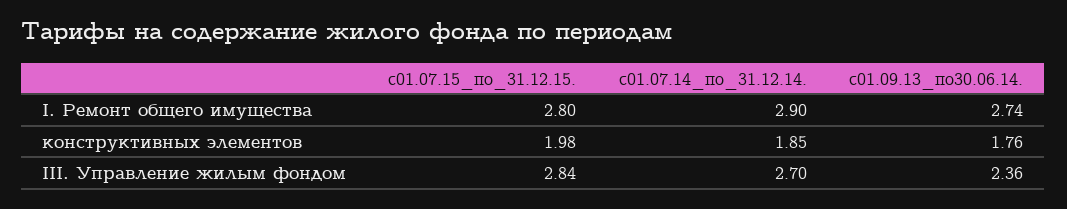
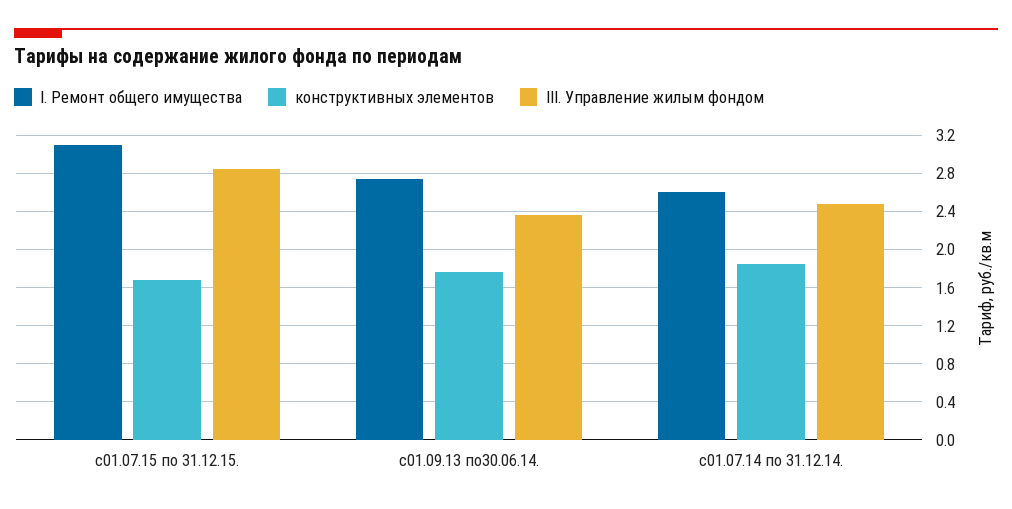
  {
    "I. Ремонт общего имущества": {
-     "с01.07.15_по_31.12.15.": 2.8,
+     "с01.07.15_по_31.12.15.": 3.1,
-     "с01.07.14_по_31.12.14.": 2.9,
+     "с01.07.14_по_31.12.14.": 2.6,
      "с01.09.13_по30.06.14.": 2.74
    },
    "конструктивных элементов": {
-     "с01.07.15_по_31.12.15.": 1.98,
+     "с01.07.15_по_31.12.15.": 1.7,
      "с01.07.14_по_31.12.14.": 1.85,
      "с01.09.13_по30.06.14.": 1.76
    },
    "III. Управление жилым фондом": {
      "с01.07.15_по_31.12.15.": 2.84,
-     "с01.07.14_по_31.12.14.": 2.7,
+     "с01.07.14_по_31.12.14.": 2.5,
      "с01.09.13_по30.06.14.": 2.36
    }
  }

